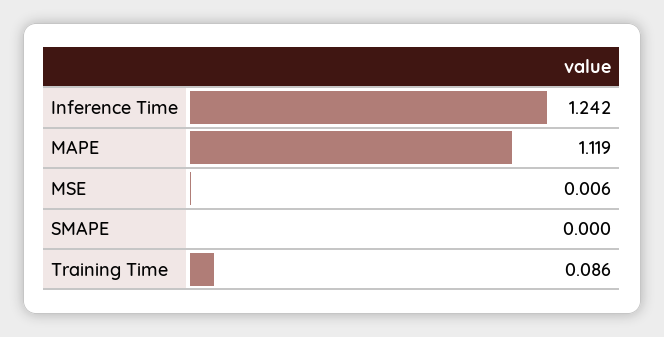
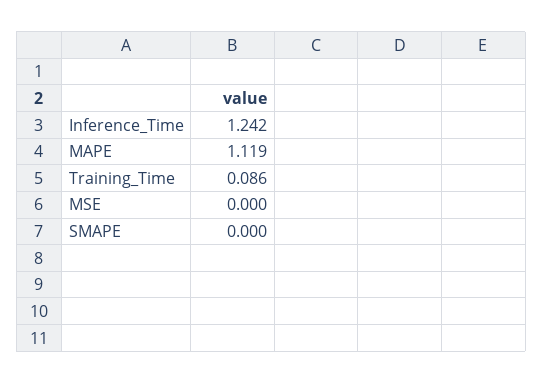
  {
    "Inference Time": 1.242,
    "MAPE": 1.119,
-   "MSE": 0.006,
+   "MSE": 0,
    "SMAPE": 0,
    "Training Time": 0.086
  }

